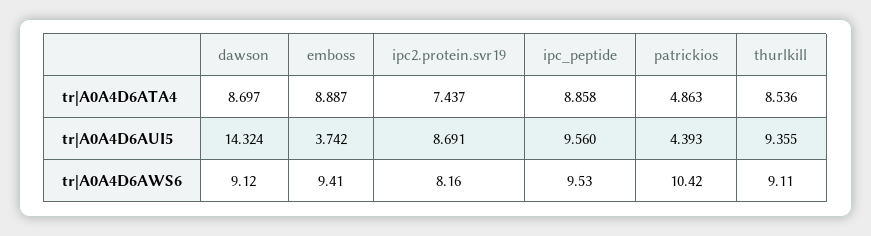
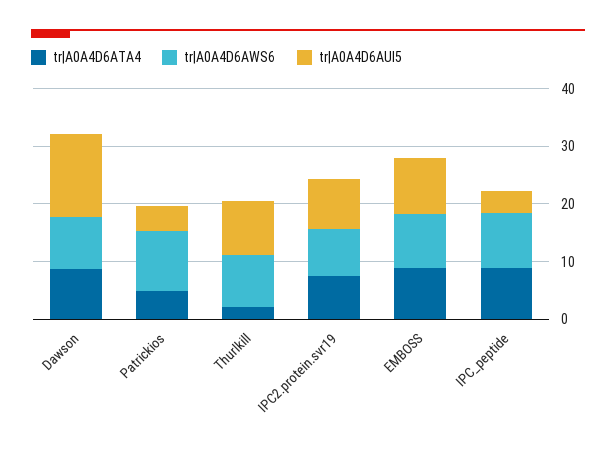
  {
    "tr|A0A4D6ATA4": {
      "dawson": 8.697,
      "emboss": 8.887,
      "ipc2.protein.svr19": 7.437,
      "ipc_peptide": 8.858,
      "patrickios": 4.863,
-     "thurlkill": 8.536
+     "thurlkill": 2
    },
    "tr|A0A4D6AUI5": {
      "dawson": 14.324,
-     "emboss": 3.742,
+     "emboss": 10,
      "ipc2.protein.svr19": 8.691,
-     "ipc_peptide": 9.56,
+     "ipc_peptide": 4,
      "patrickios": 4.393,
      "thurlkill": 9.355
    },
    "tr|A0A4D6AWS6": {
      "dawson": 9.12,
      "emboss": 9.41,
      "ipc2.protein.svr19": 8.16,
      "ipc_peptide": 9.53,
      "patrickios": 10.42,
      "thurlkill": 9.11
    }
  }

